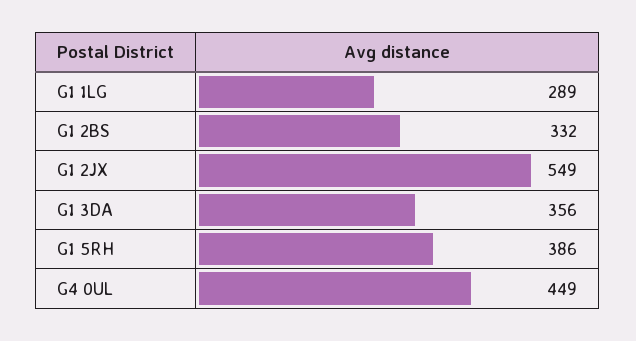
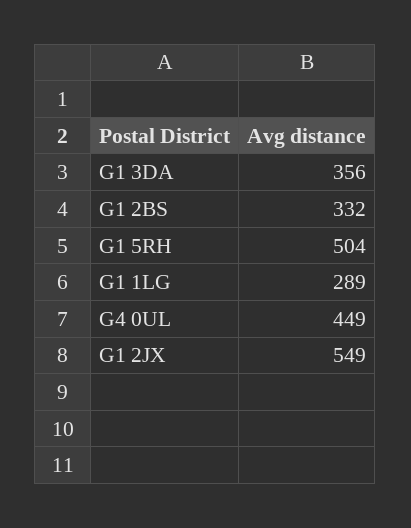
  {
    "G1 1LG": 289,
    "G1 2BS": 332,
    "G1 2JX": 549,
    "G1 3DA": 356,
-   "G1 5RH": 386,
+   "G1 5RH": 504,
    "G4 0UL": 449
  }

